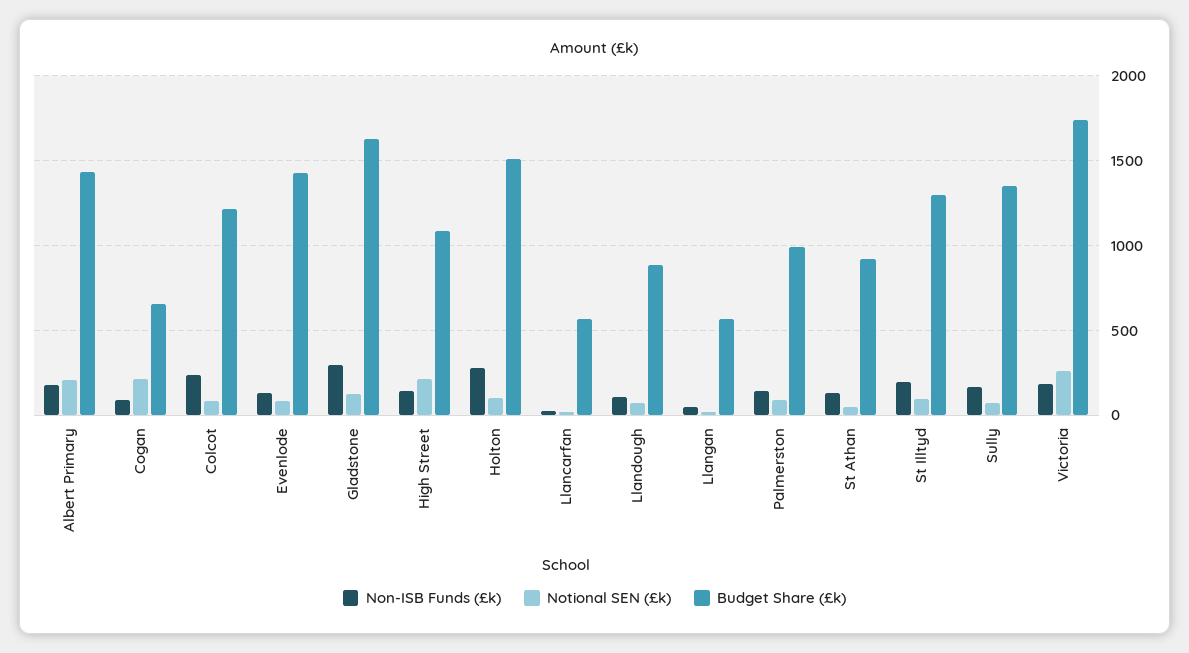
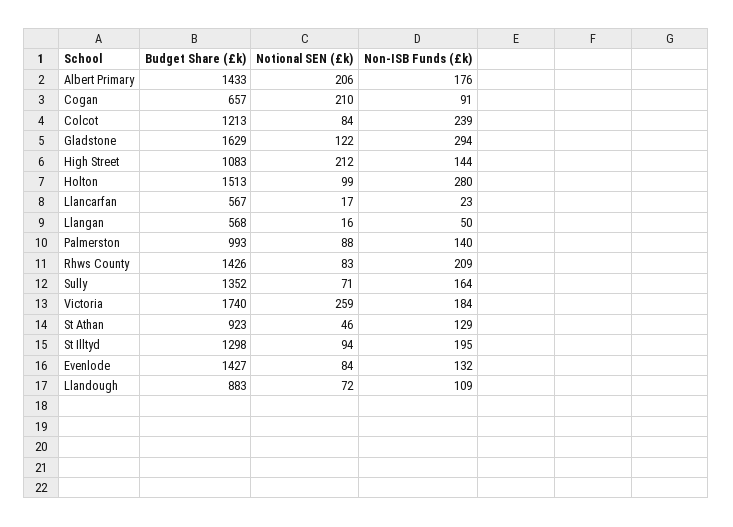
  {
    "Non-ISB Funds (£k)": {
      "Albert Primary": 176,
      "Cogan": 91,
      "Colcot": 239,
      "Evenlode": 132,
      "Gladstone": 294,
      "High Street": 144,
      "Holton": 280,
      "Llancarfan": 23,
      "Llandough": 109,
      "Llangan": 50,
      "Palmerston": 140,
      "St Athan": 129,
      "St Illtyd": 195,
      "Sully": 164,
-     "Victoria": 184
+     "Victoria": 184,
+     "Rhws County": 209
    },
    "Notional SEN (£k)": {
      "Albert Primary": 206,
      "Cogan": 210,
      "Colcot": 84,
      "Evenlode": 84,
      "Gladstone": 122,
      "High Street": 212,
      "Holton": 99,
      "Llancarfan": 17,
      "Llandough": 72,
      "Llangan": 16,
      "Palmerston": 88,
      "St Athan": 46,
      "St Illtyd": 94,
      "Sully": 71,
-     "Victoria": 259
+     "Victoria": 259,
+     "Rhws County": 83
    },
    "Budget Share (£k)": {
      "Albert Primary": 1433,
      "Cogan": 657,
      "Colcot": 1213,
      "Evenlode": 1427,
      "Gladstone": 1629,
      "High Street": 1083,
      "Holton": 1513,
      "Llancarfan": 567,
      "Llandough": 883,
      "Llangan": 568,
      "Palmerston": 993,
      "St Athan": 923,
      "St Illtyd": 1298,
      "Sully": 1352,
-     "Victoria": 1740
+     "Victoria": 1740,
+     "Rhws County": 1426
    }
  }

